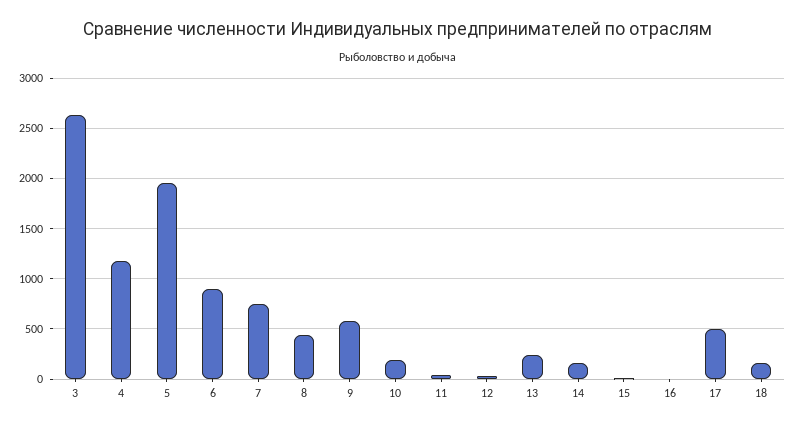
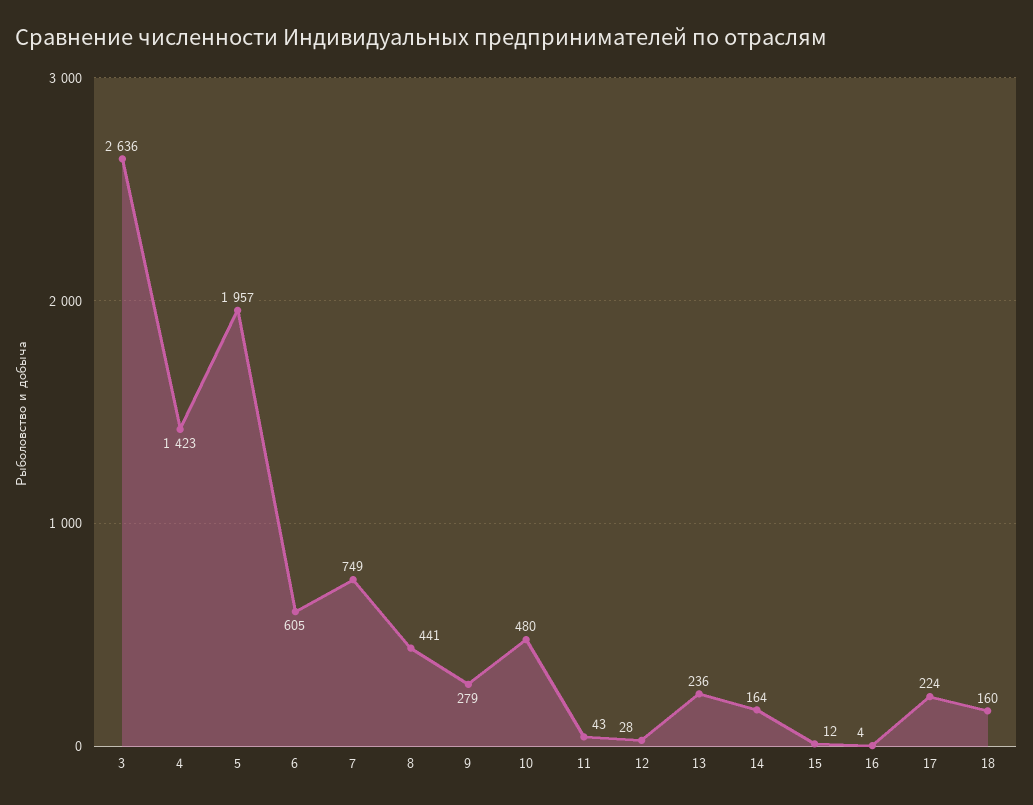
  {
    "3": 2636,
-   "4": 1200,
+   "4": 1423,
    "5": 1957,
-   "6": 900,
+   "6": 605,
    "7": 749,
    "8": 441,
-   "9": 600,
+   "9": 279,
-   "10": 200,
+   "10": 480,
    "11": 43,
    "12": 28,
    "13": 236,
    "14": 164,
    "15": 12,
    "16": 4,
-   "17": 500,
+   "17": 224,
    "18": 160
  }

